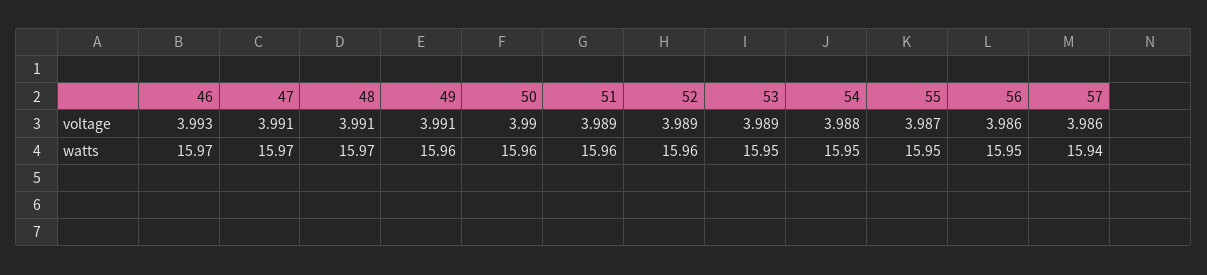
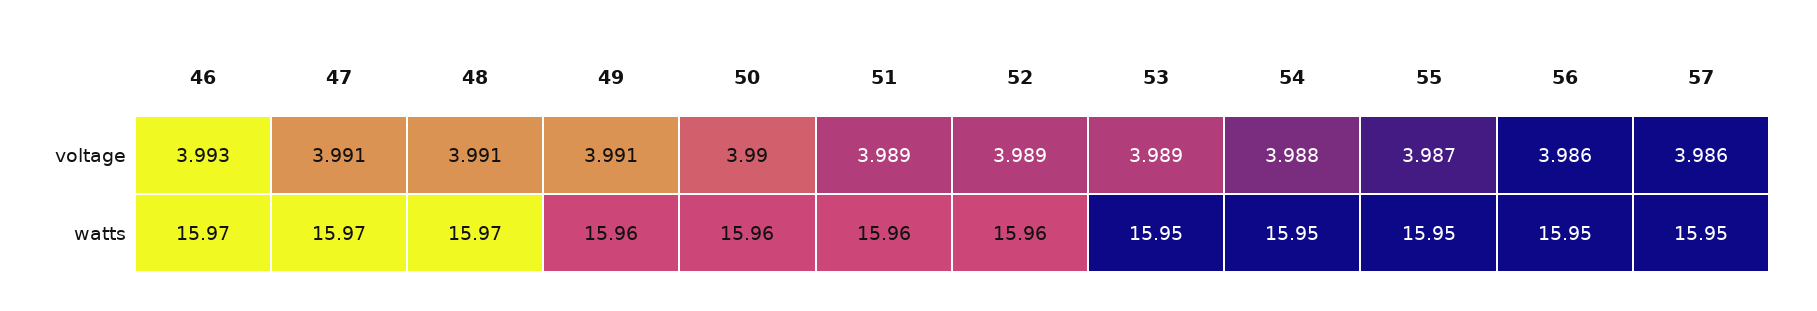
  {
    "46": {
      "voltage": 3.993,
      "watts": 15.97
    },
    "47": {
      "voltage": 3.991,
      "watts": 15.97
    },
    "48": {
      "voltage": 3.991,
      "watts": 15.97
    },
    "49": {
      "voltage": 3.991,
      "watts": 15.96
    },
    "50": {
      "voltage": 3.99,
      "watts": 15.96
    },
    "51": {
      "voltage": 3.989,
      "watts": 15.96
    },
    "52": {
      "voltage": 3.989,
      "watts": 15.96
    },
    "53": {
      "voltage": 3.989,
      "watts": 15.95
    },
    "54": {
      "voltage": 3.988,
      "watts": 15.95
    },
    "55": {
      "voltage": 3.987,
      "watts": 15.95
    },
    "56": {
      "voltage": 3.986,
      "watts": 15.95
    },
    "57": {
      "voltage": 3.986,
-     "watts": 15.94
+     "watts": 15.95
    }
  }

